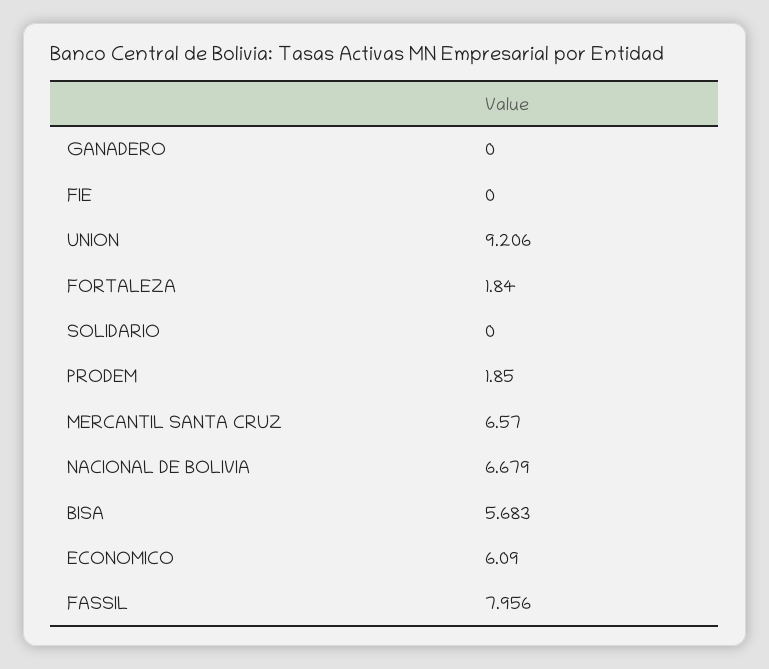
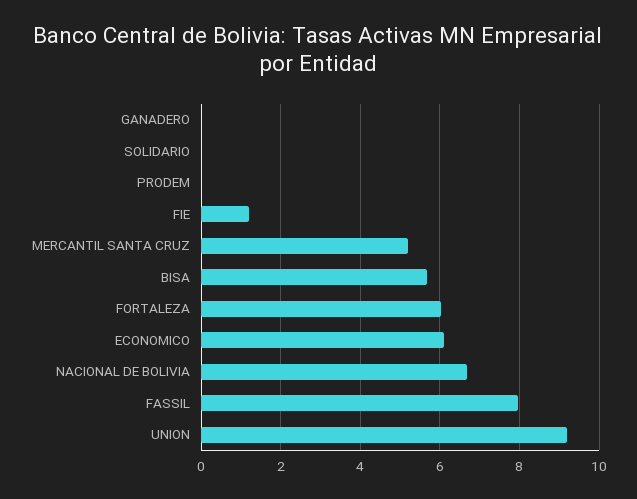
  {
    "GANADERO": 0,
-   "FIE": 0,
+   "FIE": 1.2,
    "UNION": 9.206,
-   "FORTALEZA": 1.84,
+   "FORTALEZA": 6,
    "SOLIDARIO": 0,
-   "PRODEM": 1.85,
+   "PRODEM": 0,
-   "MERCANTIL SANTA CRUZ": 6.57,
+   "MERCANTIL SANTA CRUZ": 5.2,
    "NACIONAL DE BOLIVIA": 6.679,
    "BISA": 5.683,
    "ECONOMICO": 6.09,
    "FASSIL": 7.956
  }

